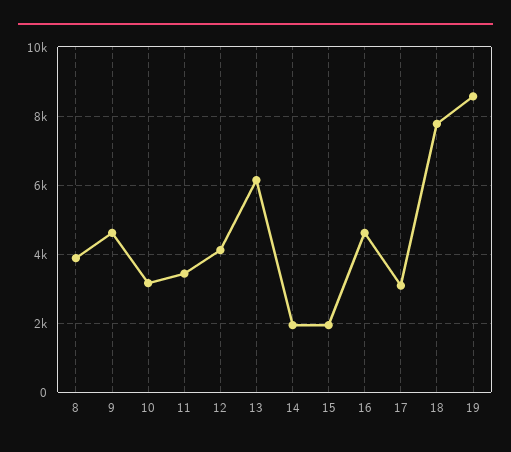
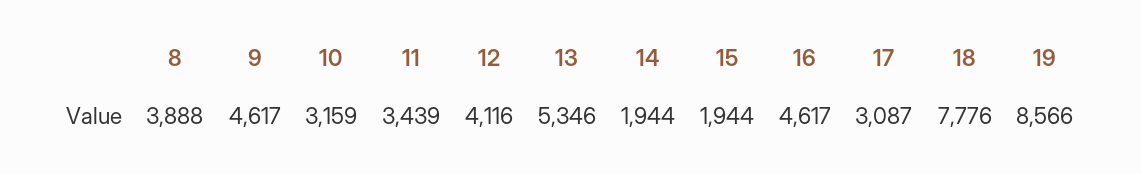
  {
    "8": 3888,
    "9": 4617,
    "10": 3159,
    "11": 3439,
    "12": 4116,
-   "13": 6200,
+   "13": 5346,
    "14": 1944,
    "15": 1944,
    "16": 4617,
    "17": 3087,
    "18": 7776,
    "19": 8566
  }

